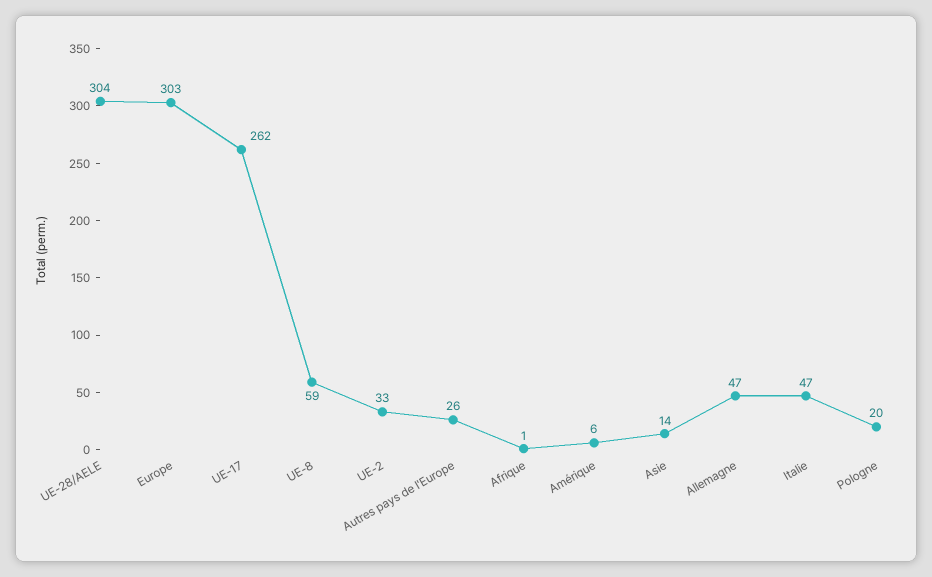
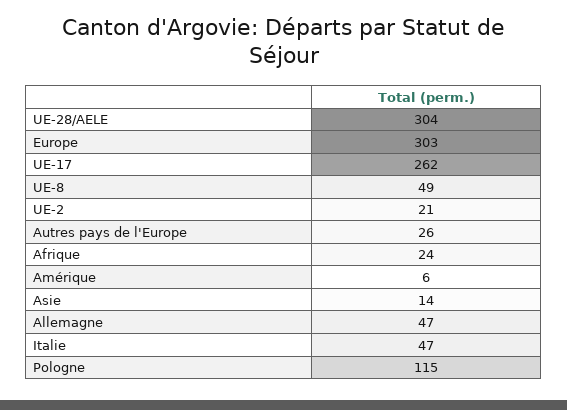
  {
    "UE-28/AELE": 304,
    "Europe": 303,
    "UE-17": 262,
-   "UE-8": 59,
+   "UE-8": 49,
-   "UE-2": 33,
+   "UE-2": 21,
    "Autres pays de l'Europe": 26,
-   "Afrique": 1,
+   "Afrique": 24,
    "Amérique": 6,
    "Asie": 14,
    "Allemagne": 47,
    "Italie": 47,
-   "Pologne": 20
+   "Pologne": 115
  }

